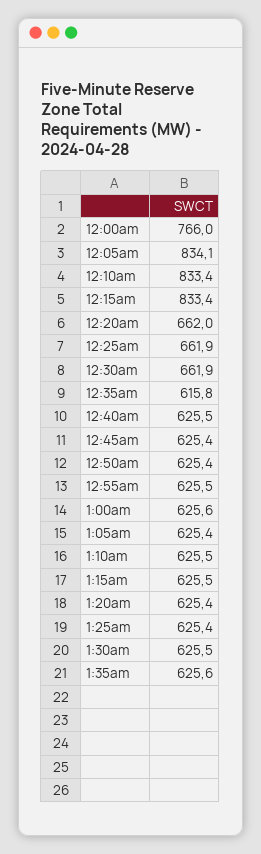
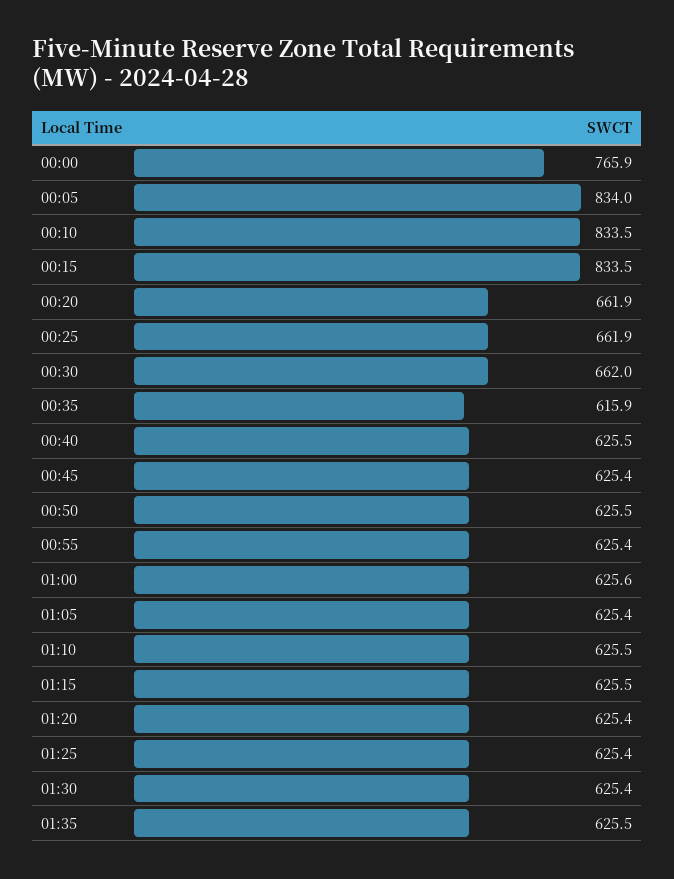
  {
-   "12:00am": 766,
+   "12:00am": 765.9,
-   "12:05am": 834.1,
+   "12:05am": 834,
-   "12:10am": 833.4,
+   "12:10am": 833.5,
-   "12:15am": 833.4,
+   "12:15am": 833.5,
-   "12:20am": 662,
+   "12:20am": 661.9,
    "12:25am": 661.9,
-   "12:30am": 661.9,
+   "12:30am": 662,
-   "12:35am": 615.8,
+   "12:35am": 615.9,
    "12:40am": 625.5,
    "12:45am": 625.4,
-   "12:50am": 625.4,
+   "12:50am": 625.5,
-   "12:55am": 625.5,
+   "12:55am": 625.4,
    "1:00am": 625.6,
    "1:05am": 625.4,
    "1:10am": 625.5,
    "1:15am": 625.5,
    "1:20am": 625.4,
    "1:25am": 625.4,
-   "1:30am": 625.5,
+   "1:30am": 625.4,
-   "1:35am": 625.6
+   "1:35am": 625.5
  }

